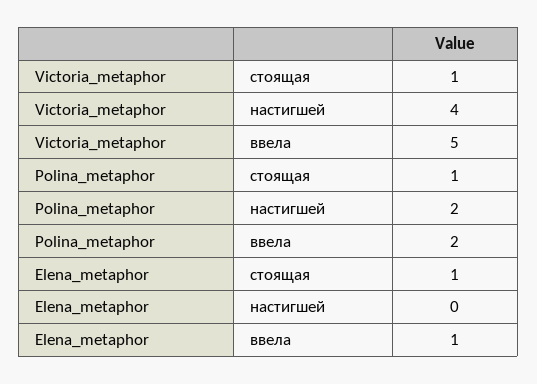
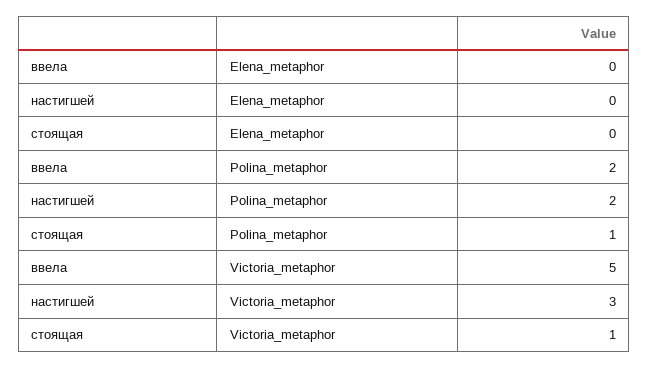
  {
    "Victoria_metaphor": {
      "стоящая": 1,
-     "настигшей": 4,
+     "настигшей": 3,
      "ввела": 5
    },
    "Polina_metaphor": {
      "стоящая": 1,
      "настигшей": 2,
      "ввела": 2
    },
    "Elena_metaphor": {
-     "стоящая": 1,
+     "стоящая": 0,
      "настигшей": 0,
-     "ввела": 1
+     "ввела": 0
    }
  }

